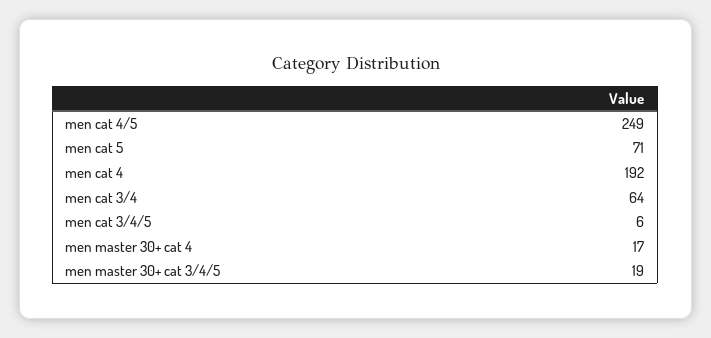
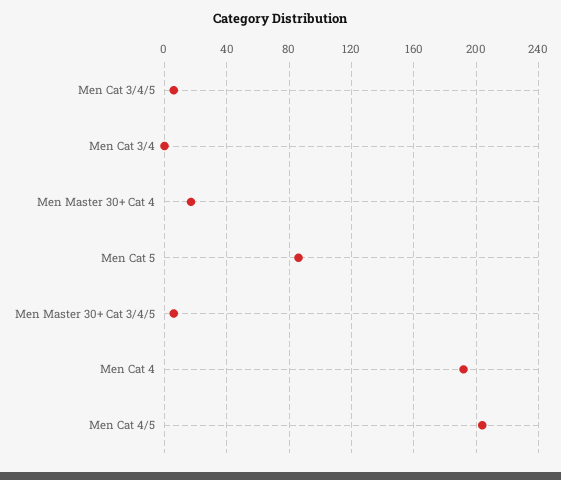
  {
-   "men cat 4/5": 249,
+   "men cat 4/5": 205,
-   "men cat 5": 71,
+   "men cat 5": 85,
    "men cat 4": 192,
-   "men cat 3/4": 64,
+   "men cat 3/4": 0,
    "men cat 3/4/5": 6,
    "men master 30+ cat 4": 17,
-   "men master 30+ cat 3/4/5": 19
+   "men master 30+ cat 3/4/5": 5
  }

